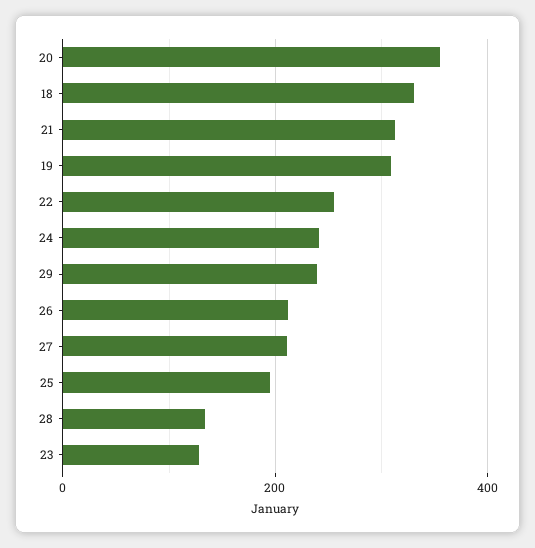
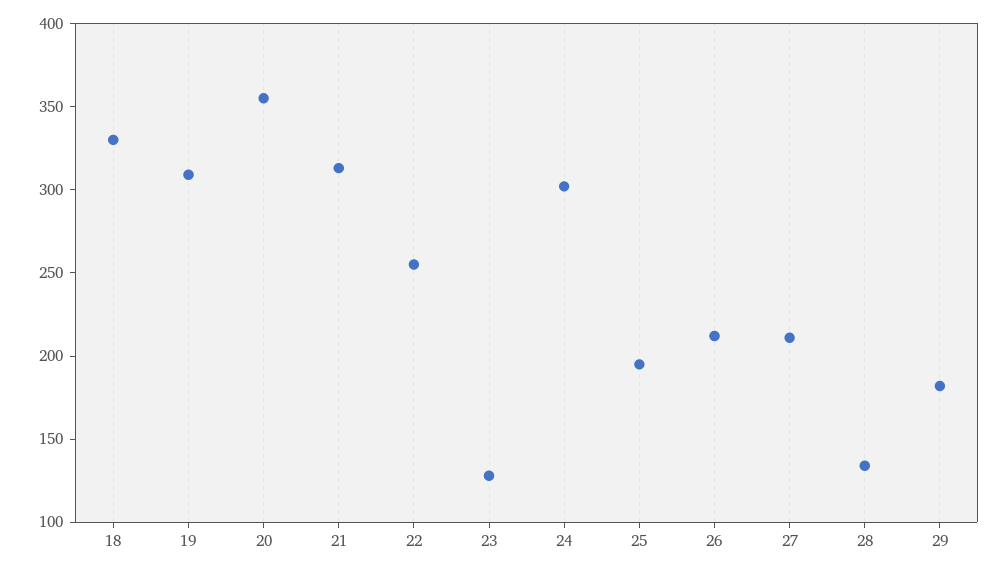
  {
    "20": 360,
    "18": 330,
    "21": 310,
    "19": 310,
    "22": 260,
-   "24": 240,
+   "24": 300,
-   "29": 240,
+   "29": 180,
    "26": 210,
    "27": 210,
    "25": 200,
    "28": 130,
    "23": 130
  }

